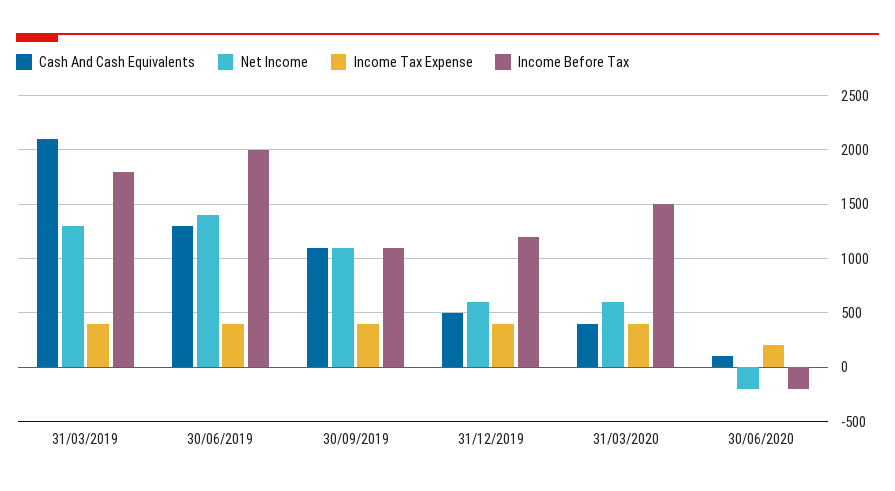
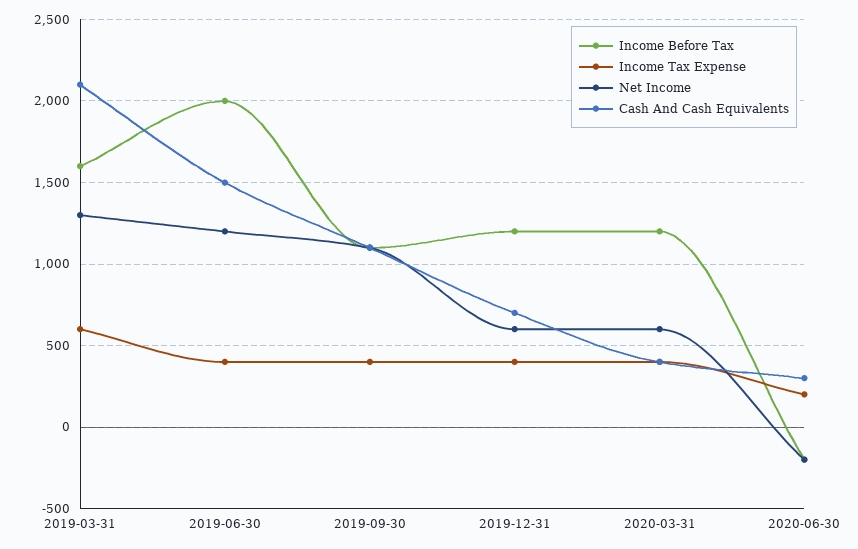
  {
    "Cash And Cash Equivalents": {
      "31/03/2019": 2100,
-     "30/06/2019": 1300,
+     "30/06/2019": 1500,
      "30/09/2019": 1100,
-     "31/12/2019": 500,
+     "31/12/2019": 700,
      "31/03/2020": 400,
-     "30/06/2020": 100
+     "30/06/2020": 300
    },
    "Net Income": {
      "31/03/2019": 1300,
-     "30/06/2019": 1400,
+     "30/06/2019": 1200,
      "30/09/2019": 1100,
      "31/12/2019": 600,
      "31/03/2020": 600,
      "30/06/2020": -200
    },
    "Income Tax Expense": {
-     "31/03/2019": 400,
+     "31/03/2019": 600,
      "30/06/2019": 400,
      "30/09/2019": 400,
      "31/12/2019": 400,
      "31/03/2020": 400,
      "30/06/2020": 200
    },
    "Income Before Tax": {
-     "31/03/2019": 1800,
+     "31/03/2019": 1600,
      "30/06/2019": 2000,
      "30/09/2019": 1100,
      "31/12/2019": 1200,
-     "31/03/2020": 1500,
+     "31/03/2020": 1200,
      "30/06/2020": -200
    }
  }

